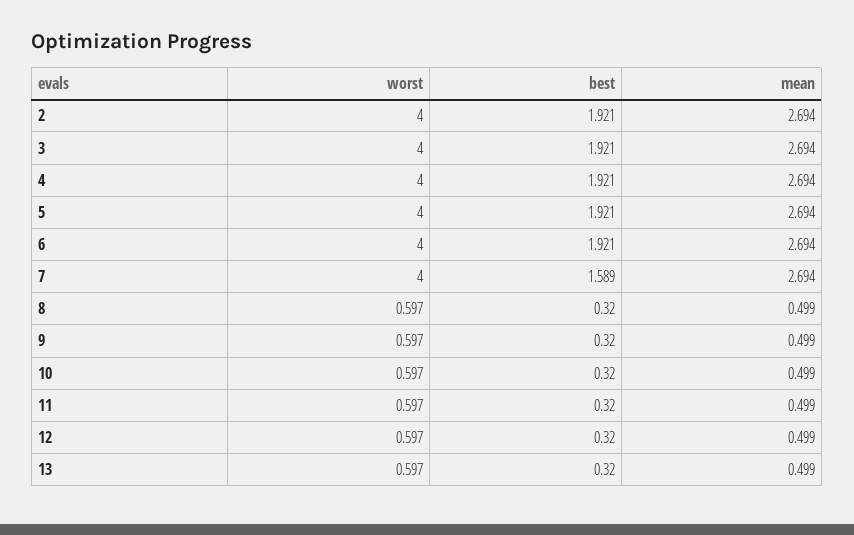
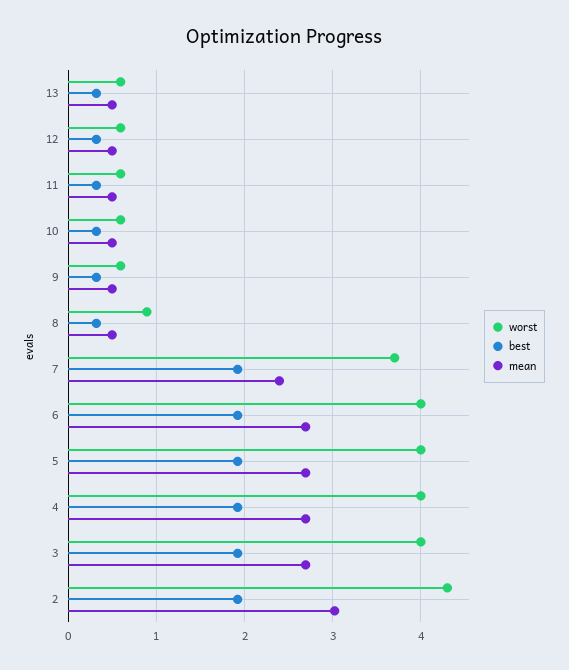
  {
    "worst": {
-     "2": 4,
+     "2": 4.3,
      "3": 4,
      "4": 4,
      "5": 4,
      "6": 4,
-     "7": 4,
+     "7": 3.7,
-     "8": 0.597,
+     "8": 0.9,
      "9": 0.597,
      "10": 0.597,
      "11": 0.597,
      "12": 0.597,
      "13": 0.597
    },
    "best": {
      "2": 1.921,
      "3": 1.921,
      "4": 1.921,
      "5": 1.921,
      "6": 1.921,
-     "7": 1.589,
+     "7": 1.9,
      "8": 0.32,
      "9": 0.32,
      "10": 0.32,
      "11": 0.32,
      "12": 0.32,
      "13": 0.32
    },
    "mean": {
-     "2": 2.694,
+     "2": 3,
      "3": 2.694,
      "4": 2.694,
      "5": 2.694,
      "6": 2.694,
-     "7": 2.694,
+     "7": 2.4,
      "8": 0.499,
      "9": 0.499,
      "10": 0.499,
      "11": 0.499,
      "12": 0.499,
      "13": 0.499
    }
  }

